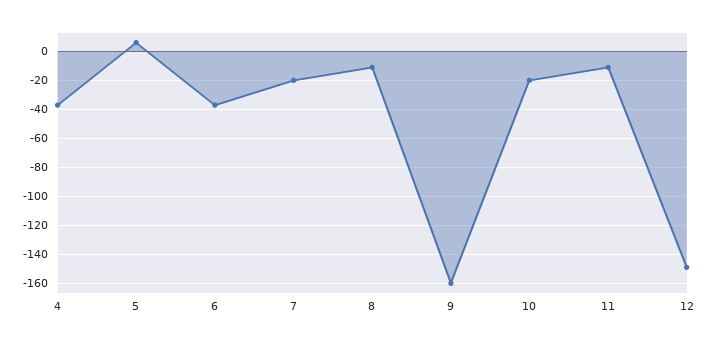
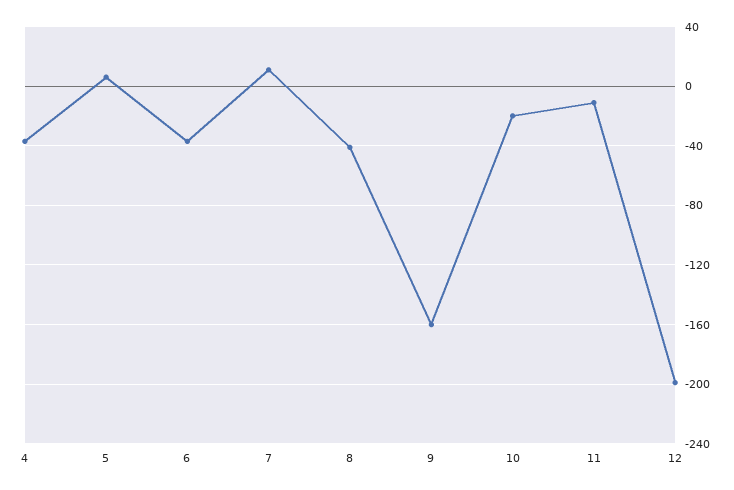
  {
    "4": -35,
    "5": 5,
    "6": -35,
-   "7": -20,
+   "7": 10,
-   "8": -10,
+   "8": -40,
    "9": -160,
    "10": -20,
    "11": -10,
-   "12": -150
+   "12": -200
  }

